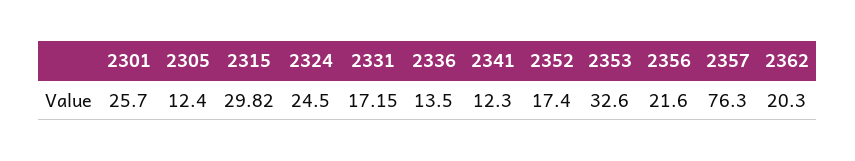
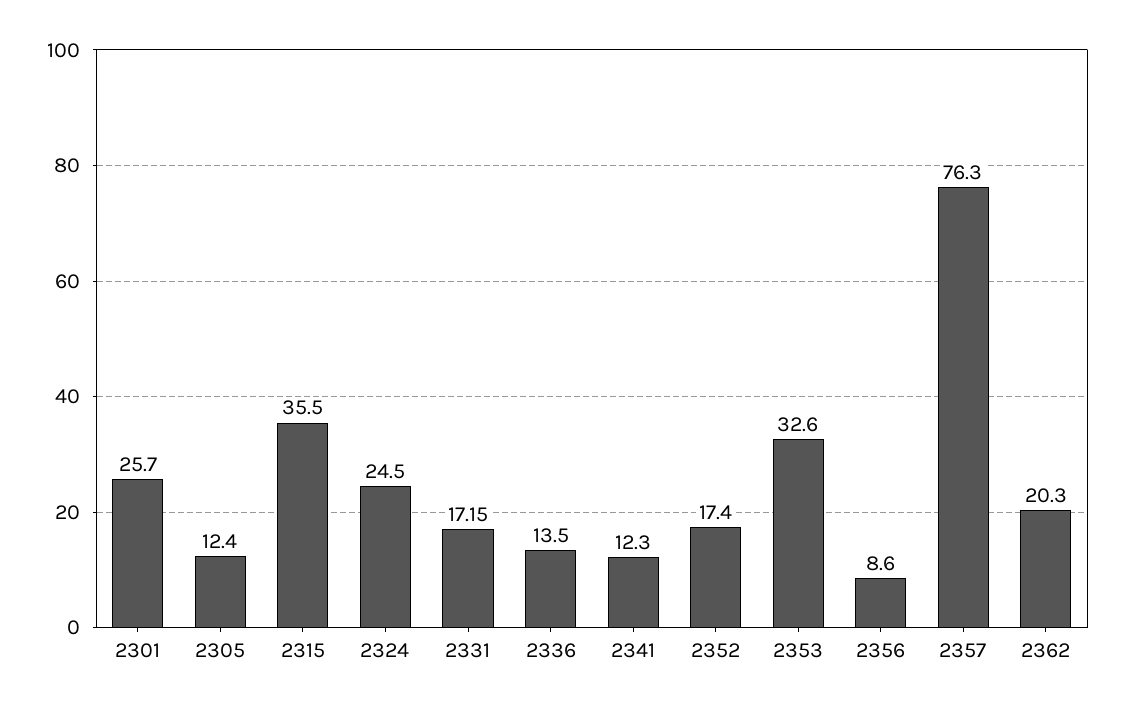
  {
    "2301": 25.7,
    "2305": 12.4,
-   "2315": 29.82,
+   "2315": 35.5,
    "2324": 24.5,
    "2331": 17.15,
    "2336": 13.5,
    "2341": 12.3,
    "2352": 17.4,
    "2353": 32.6,
-   "2356": 21.6,
+   "2356": 8.6,
    "2357": 76.3,
    "2362": 20.3
  }

